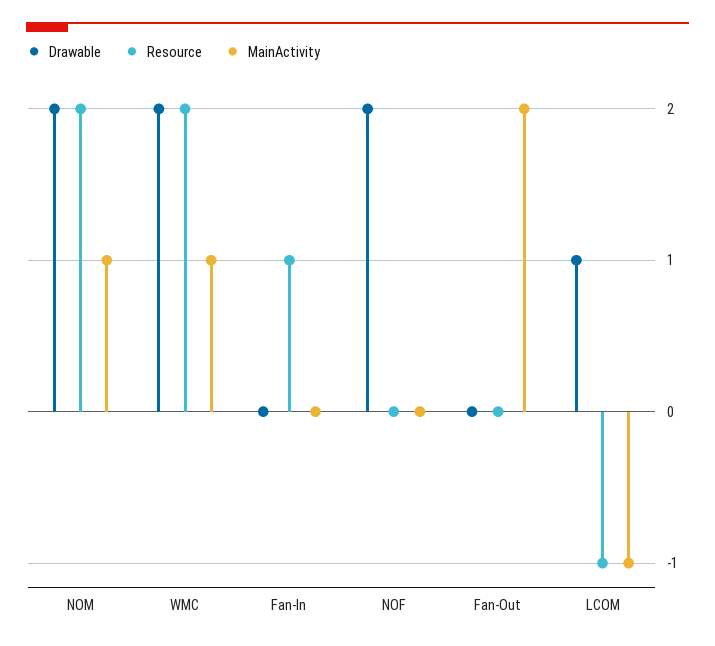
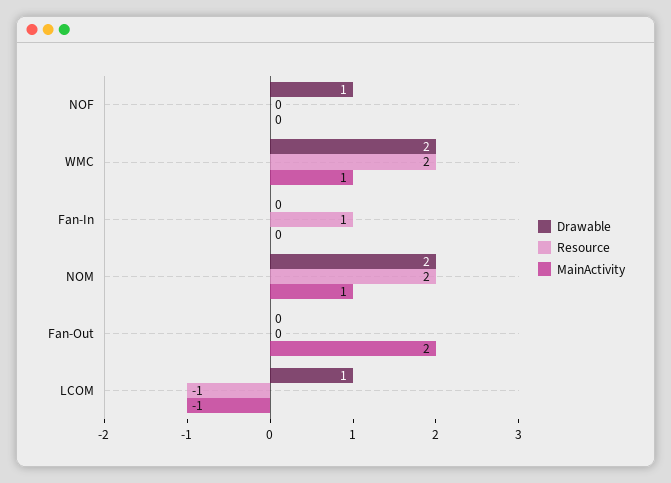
  {
    "Drawable": {
      "NOM": 2,
      "WMC": 2,
      "Fan-In": 0,
-     "NOF": 2,
+     "NOF": 1,
      "Fan-Out": 0,
      "LCOM": 1
    },
    "Resource": {
      "NOM": 2,
      "WMC": 2,
      "Fan-In": 1,
      "NOF": 0,
      "Fan-Out": 0,
      "LCOM": -1
    },
    "MainActivity": {
      "NOM": 1,
      "WMC": 1,
      "Fan-In": 0,
      "NOF": 0,
      "Fan-Out": 2,
      "LCOM": -1
    }
  }

